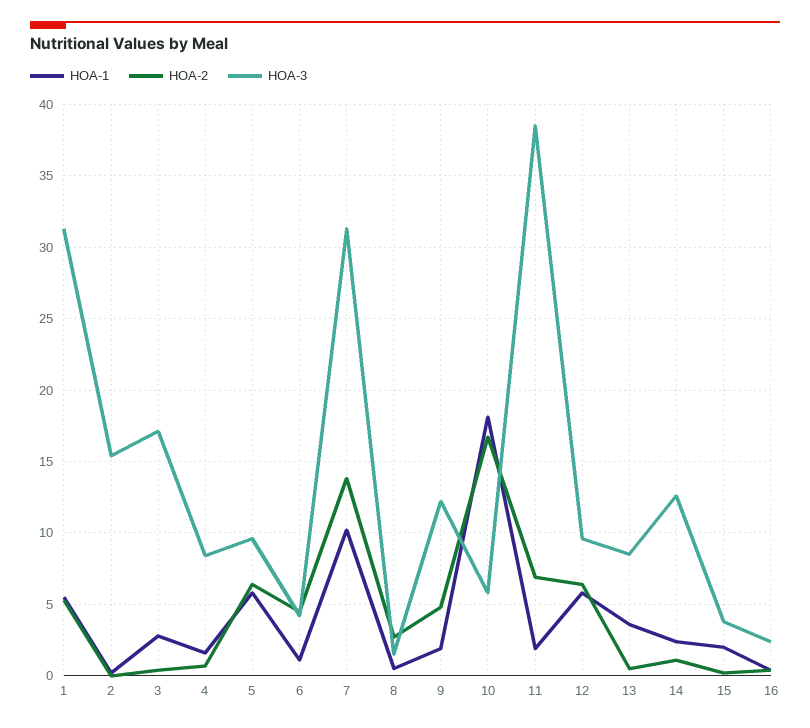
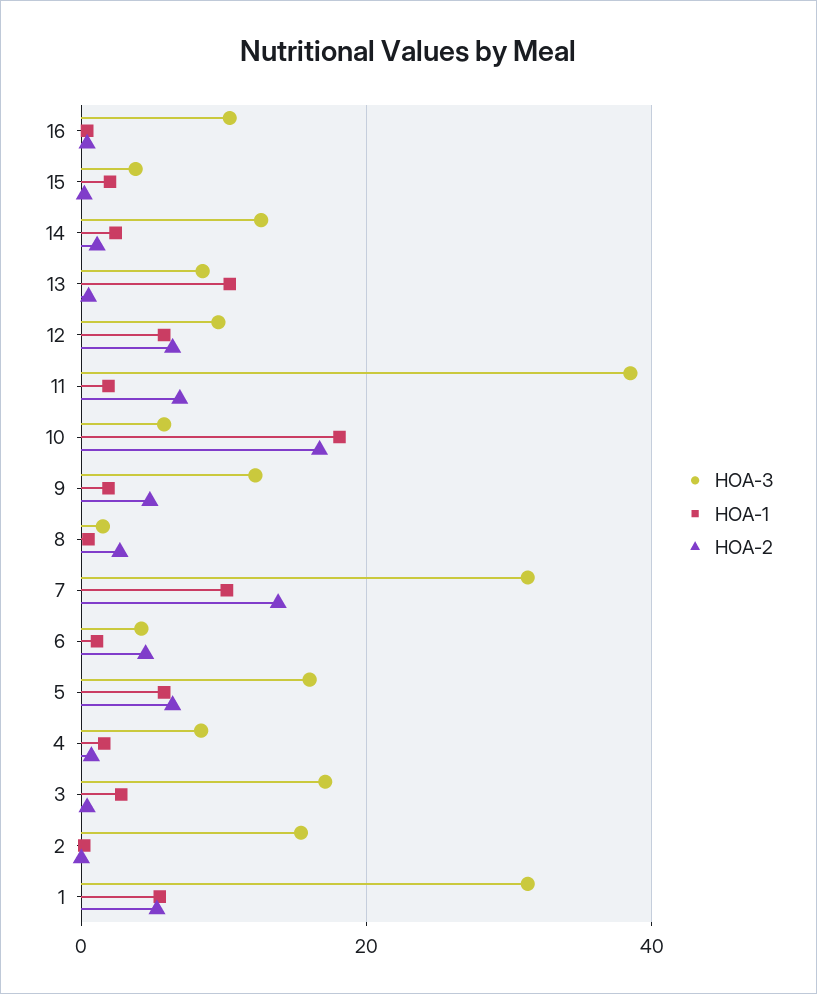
  {
    "HOA-1": {
      "1": 5.5,
      "2": 0,
      "3": 3,
      "4": 1.5,
      "5": 6,
      "6": 1,
      "7": 10,
      "8": 0.5,
      "9": 2,
      "10": 18,
      "11": 2,
      "12": 6,
-     "13": 3.5,
+     "13": 10,
      "14": 2.5,
      "15": 2,
      "16": 0.5
    },
    "HOA-2": {
      "1": 5.5,
      "2": 0,
      "3": 0.5,
      "4": 0.5,
      "5": 6.5,
      "6": 4.5,
      "7": 14,
      "8": 2.5,
      "9": 5,
      "10": 16.5,
      "11": 7,
      "12": 6.5,
      "13": 0.5,
      "14": 1,
      "15": 0,
      "16": 0.5
    },
    "HOA-3": {
      "1": 31.5,
      "2": 15.5,
      "3": 17,
      "4": 8.5,
-     "5": 9.5,
+     "5": 16,
      "6": 4,
      "7": 31.5,
      "8": 1.5,
      "9": 12,
      "10": 6,
      "11": 38.5,
      "12": 9.5,
      "13": 8.5,
      "14": 12.5,
      "15": 4,
-     "16": 2.5
+     "16": 10
    }
  }

